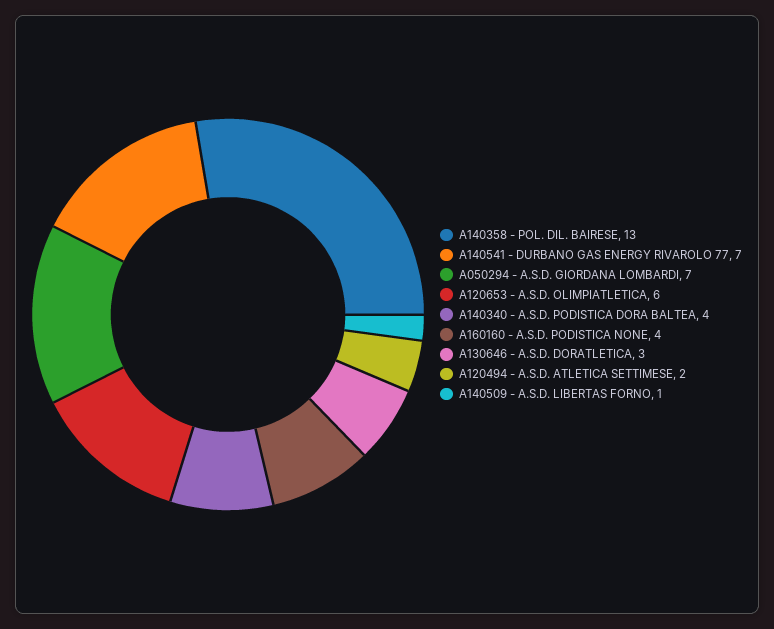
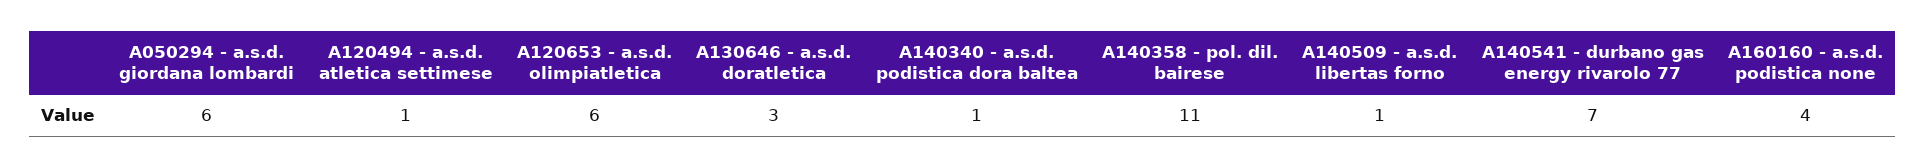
  {
-   "A140358 - POL. DIL. BAIRESE": 13,
+   "A140358 - POL. DIL. BAIRESE": 11,
    "A140541 - DURBANO GAS ENERGY RIVAROLO 77": 7,
-   "A050294 - A.S.D. GIORDANA LOMBARDI": 7,
+   "A050294 - A.S.D. GIORDANA LOMBARDI": 6,
    "A120653 - A.S.D. OLIMPIATLETICA": 6,
-   "A140340 - A.S.D. PODISTICA DORA BALTEA": 4,
+   "A140340 - A.S.D. PODISTICA DORA BALTEA": 1,
    "A160160 - A.S.D. PODISTICA NONE": 4,
    "A130646 - A.S.D. DORATLETICA": 3,
-   "A120494 - A.S.D. ATLETICA SETTIMESE": 2,
+   "A120494 - A.S.D. ATLETICA SETTIMESE": 1,
    "A140509 - A.S.D. LIBERTAS FORNO": 1
  }

